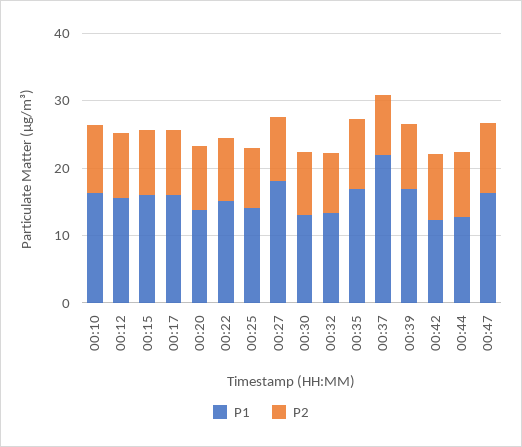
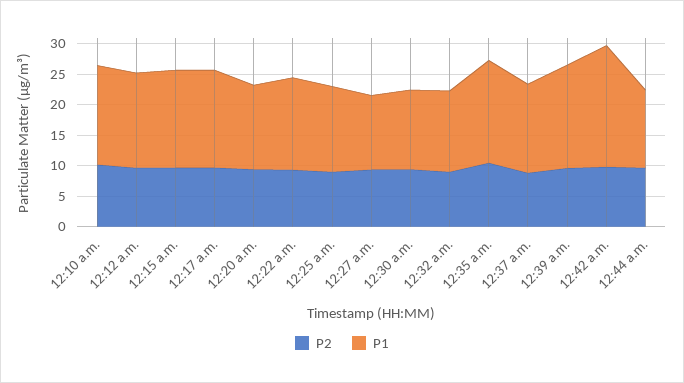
  {
    "P1": {
      "00:10": 16,
      "00:12": 16,
      "00:15": 16,
      "00:17": 16,
      "00:20": 14,
      "00:22": 16,
      "00:25": 14,
-     "00:27": 18,
+     "00:27": 12.5,
      "00:30": 14,
      "00:32": 14,
      "00:35": 16,
-     "00:37": 22,
+     "00:37": 15,
      "00:39": 16,
-     "00:42": 12,
+     "00:42": 20,
-     "00:44": 12,
+     "00:44": 12
-     "00:47": 16
    },
    "P2": {
      "00:10": 10,
      "00:12": 10,
      "00:15": 10,
      "00:17": 10,
      "00:20": 10,
      "00:22": 10,
      "00:25": 10,
      "00:27": 10,
      "00:30": 10,
      "00:32": 8,
      "00:35": 10,
      "00:37": 8,
      "00:39": 10,
      "00:42": 10,
-     "00:44": 10,
+     "00:44": 10
-     "00:47": 10
    }
  }

